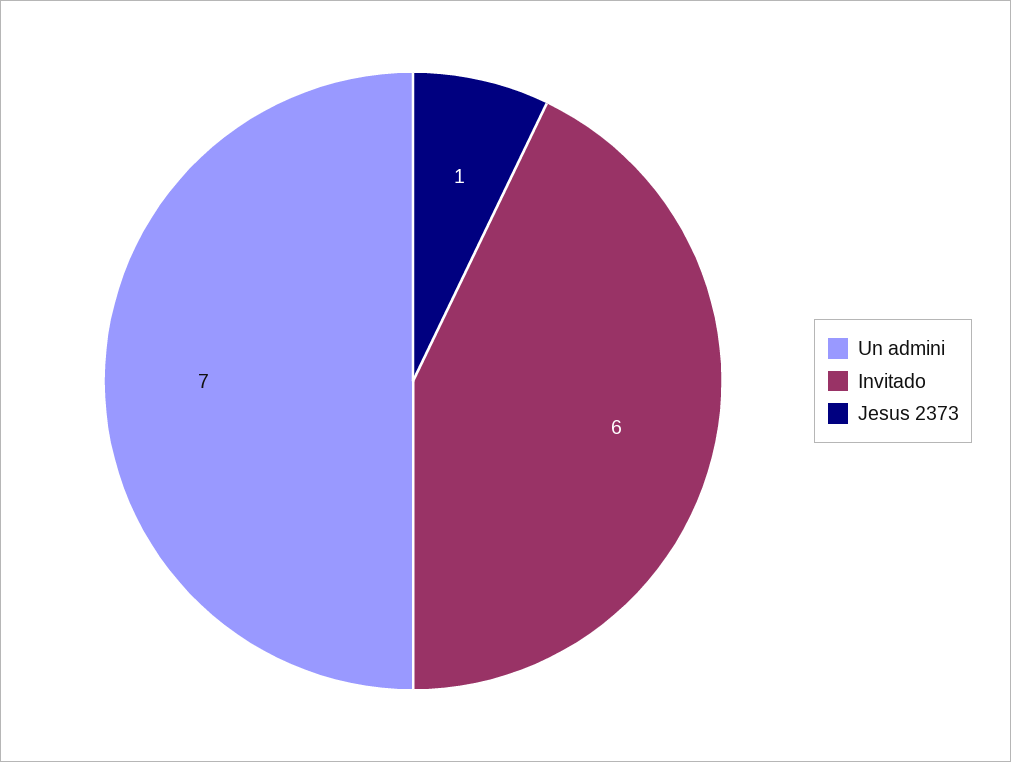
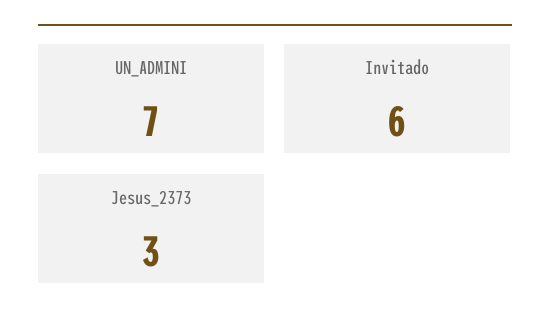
  {
    "Un admini": 7,
    "Invitado": 6,
-   "Jesus 2373": 1
+   "Jesus 2373": 3
  }

